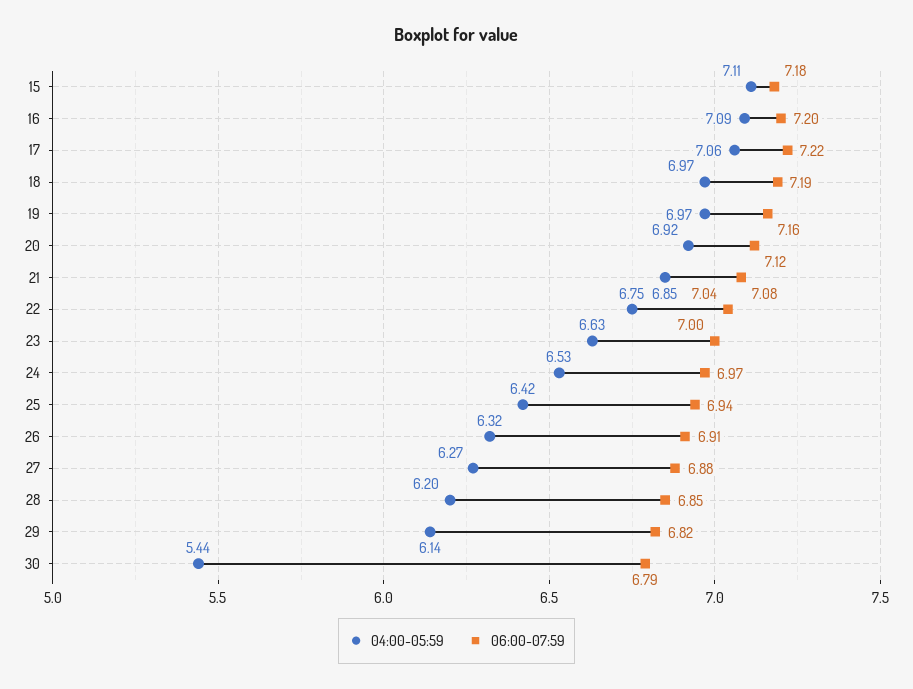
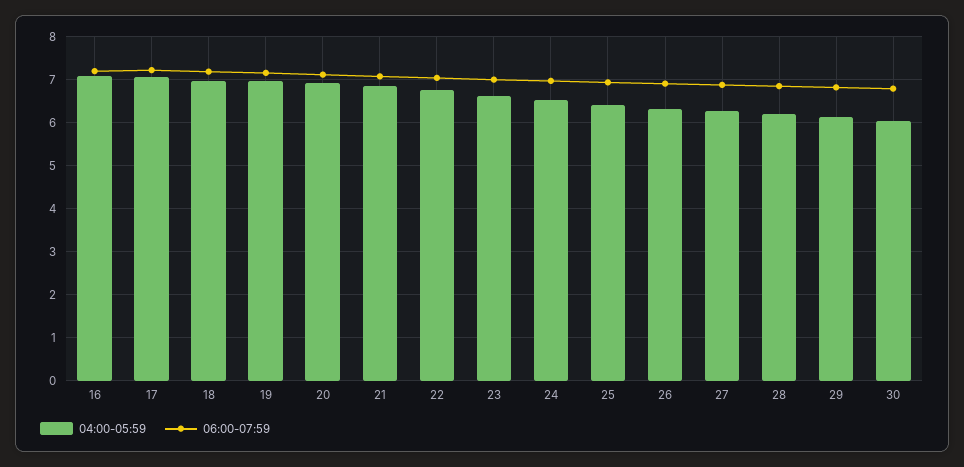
  {
    "04:00-05:59": {
-     "15": 7.11,
      "16": 7.09,
      "17": 7.06,
      "18": 6.97,
      "19": 6.97,
      "20": 6.92,
      "21": 6.85,
      "22": 6.75,
      "23": 6.63,
      "24": 6.53,
      "25": 6.42,
      "26": 6.32,
      "27": 6.27,
      "28": 6.2,
      "29": 6.14,
-     "30": 5.44
+     "30": 6
    },
    "06:00-07:59": {
-     "15": 7.18,
      "16": 7.2,
      "17": 7.22,
      "18": 7.19,
      "19": 7.16,
      "20": 7.12,
      "21": 7.08,
      "22": 7.04,
      "23": 7,
      "24": 6.97,
      "25": 6.94,
      "26": 6.91,
      "27": 6.88,
      "28": 6.85,
      "29": 6.82,
      "30": 6.79
    }
  }

